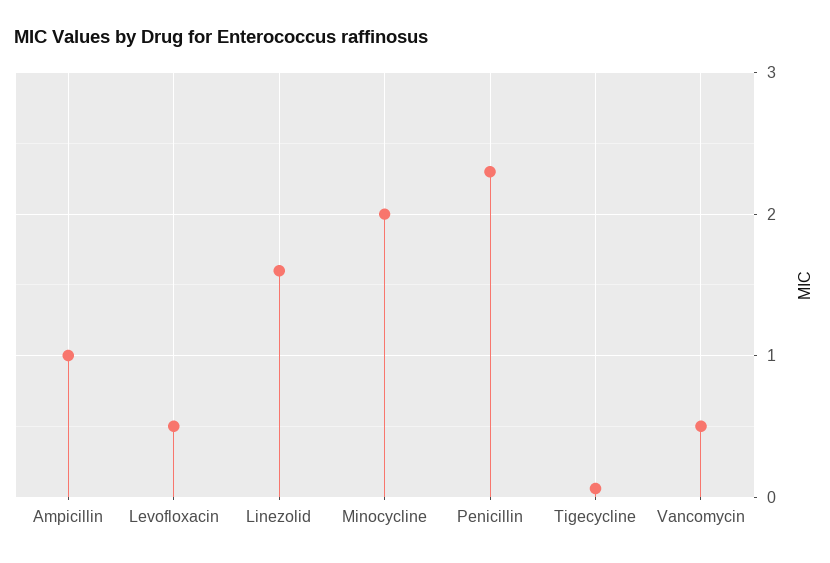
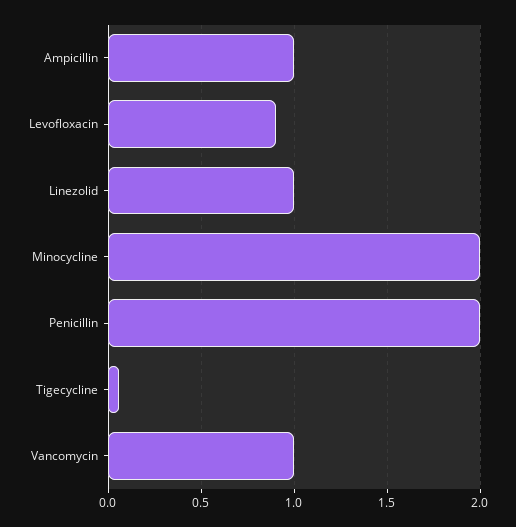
  {
    "Ampicillin": 1,
-   "Levofloxacin": 0.5,
+   "Levofloxacin": 0.9,
-   "Linezolid": 1.6,
+   "Linezolid": 1,
    "Minocycline": 2,
-   "Penicillin": 2.3,
+   "Penicillin": 2,
    "Tigecycline": 0.05,
-   "Vancomycin": 0.5
+   "Vancomycin": 1
  }

